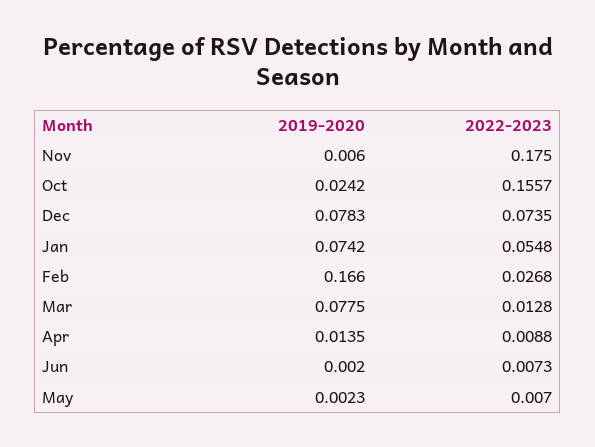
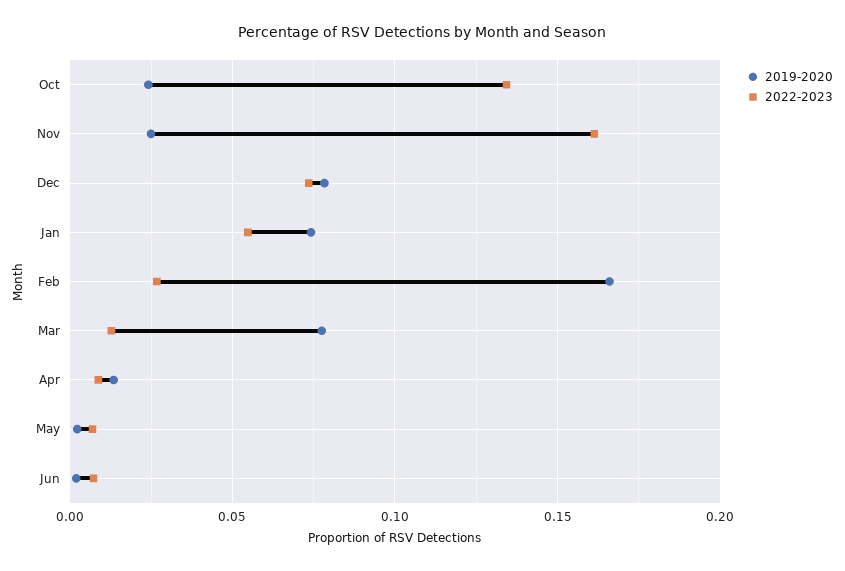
  {
    "2019-2020": {
-     "Nov": 0.006,
+     "Nov": 0.025,
      "Oct": 0.0242,
      "Dec": 0.0783,
      "Jan": 0.0742,
      "Feb": 0.166,
      "Mar": 0.0775,
      "Apr": 0.0135,
      "Jun": 0.002,
      "May": 0.0023
    },
    "2022-2023": {
-     "Nov": 0.175,
+     "Nov": 0.16,
-     "Oct": 0.1557,
+     "Oct": 0.135,
      "Dec": 0.0735,
      "Jan": 0.0548,
      "Feb": 0.0268,
      "Mar": 0.0128,
      "Apr": 0.0088,
      "Jun": 0.0073,
      "May": 0.007
    }
  }

